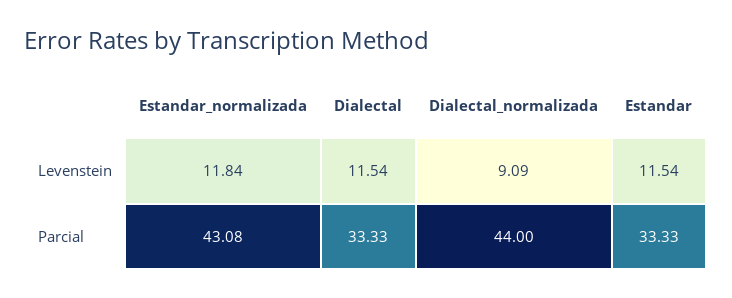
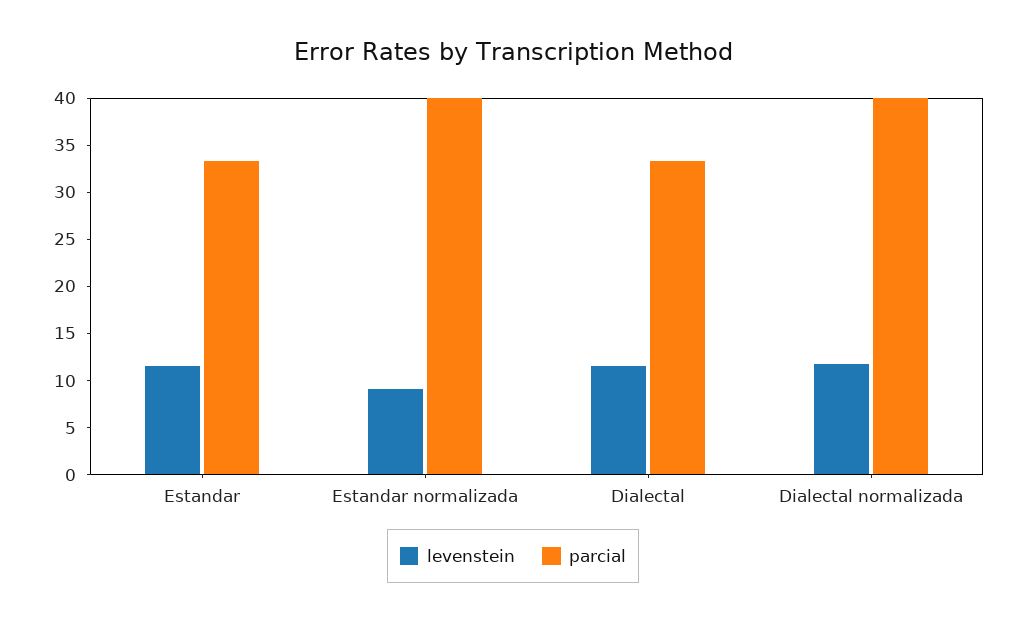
  {
    "Levenstein": {
-     "Estandar_normalizada": 11.84,
+     "Estandar_normalizada": 9,
      "Dialectal": 11.54,
-     "Dialectal_normalizada": 9.09,
+     "Dialectal_normalizada": 12,
      "Estandar": 11.54
    },
    "Parcial": {
-     "Estandar_normalizada": 43.08,
+     "Estandar_normalizada": 40,
      "Dialectal": 33.33,
-     "Dialectal_normalizada": 44,
+     "Dialectal_normalizada": 40,
      "Estandar": 33.33
    }
  }

